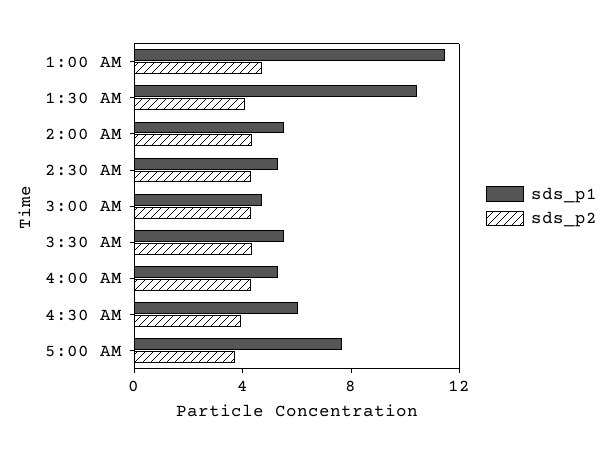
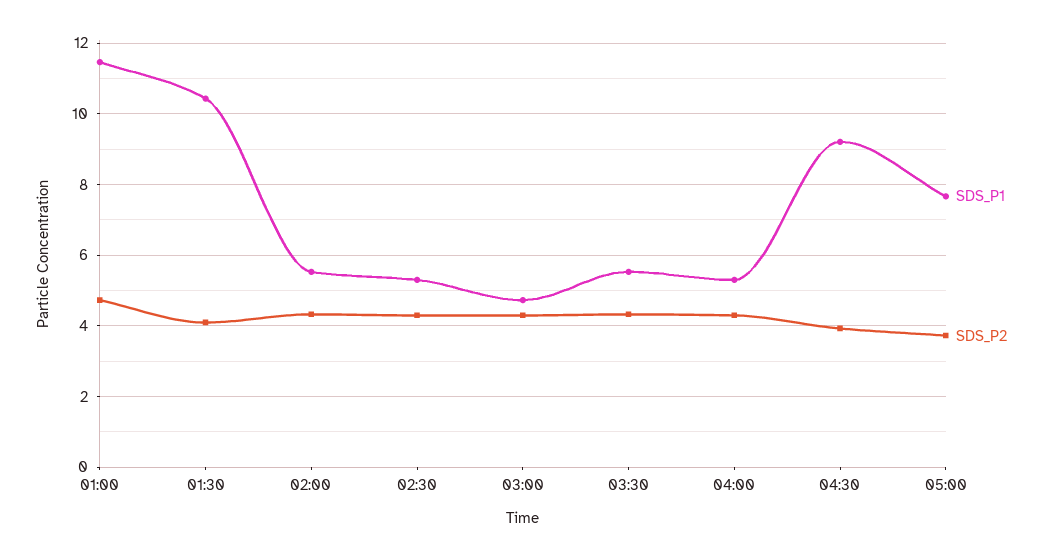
  {
    "sds_p1": {
      "1:00 AM": 11.4,
      "1:30 AM": 10.4,
      "2:00 AM": 5.6,
      "2:30 AM": 5.4,
      "3:00 AM": 4.8,
      "3:30 AM": 5.6,
      "4:00 AM": 5.4,
-     "4:30 AM": 6,
+     "4:30 AM": 9.2,
      "5:00 AM": 7.6
    },
    "sds_p2": {
      "1:00 AM": 4.8,
      "1:30 AM": 4.2,
      "2:00 AM": 4.4,
      "2:30 AM": 4.4,
      "3:00 AM": 4.4,
      "3:30 AM": 4.4,
      "4:00 AM": 4.4,
      "4:30 AM": 4,
      "5:00 AM": 3.8
    }
  }

